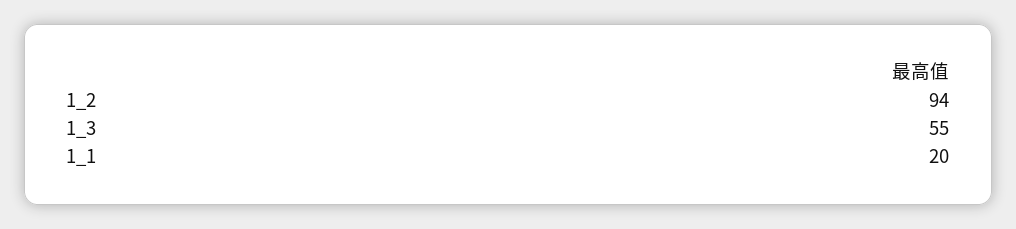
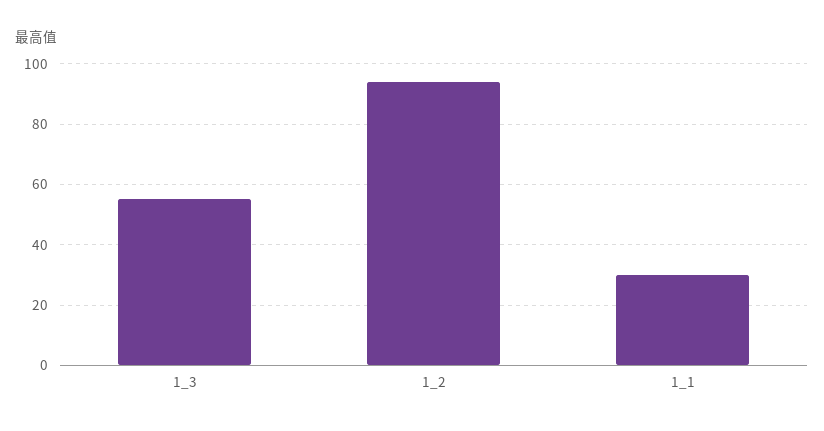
  {
    "1_2": 94,
    "1_3": 55,
-   "1_1": 20
+   "1_1": 30
  }

